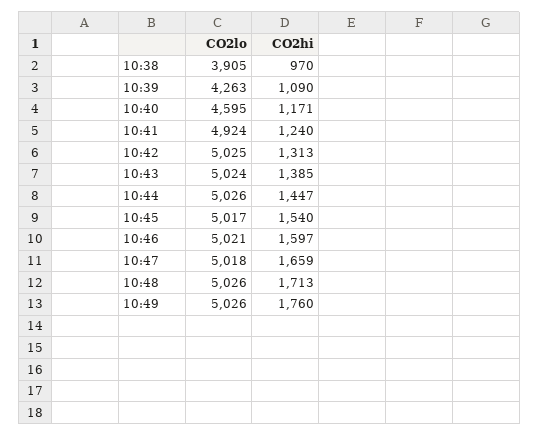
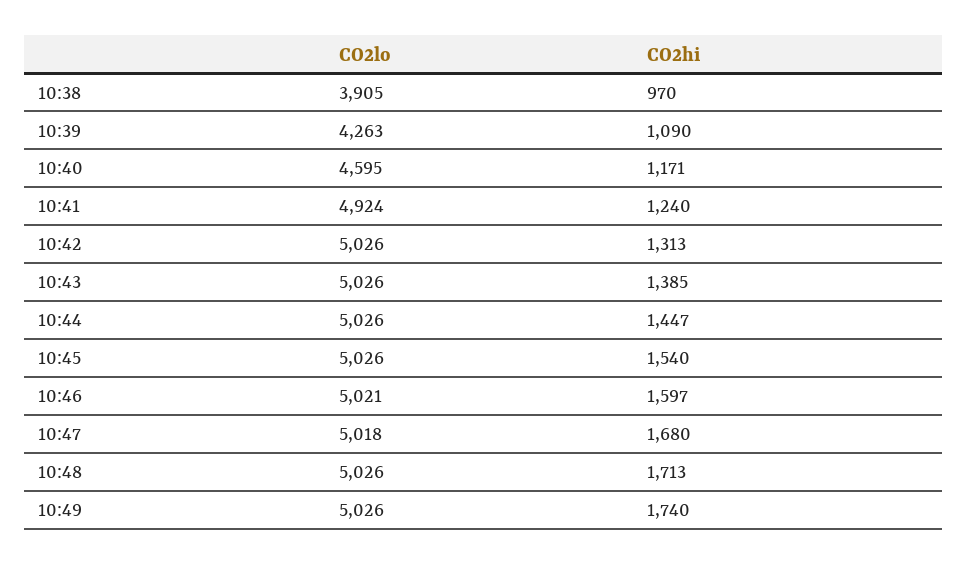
  {
    "CO2lo": {
      "10:38": 3905,
      "10:39": 4263,
      "10:40": 4595,
      "10:41": 4924,
-     "10:42": 5025,
+     "10:42": 5026,
-     "10:43": 5024,
+     "10:43": 5026,
      "10:44": 5026,
-     "10:45": 5017,
+     "10:45": 5026,
      "10:46": 5021,
      "10:47": 5018,
      "10:48": 5026,
      "10:49": 5026
    },
    "CO2hi": {
      "10:38": 970,
      "10:39": 1090,
      "10:40": 1171,
      "10:41": 1240,
      "10:42": 1313,
      "10:43": 1385,
      "10:44": 1447,
      "10:45": 1540,
      "10:46": 1597,
-     "10:47": 1659,
+     "10:47": 1680,
      "10:48": 1713,
-     "10:49": 1760
+     "10:49": 1740
    }
  }

